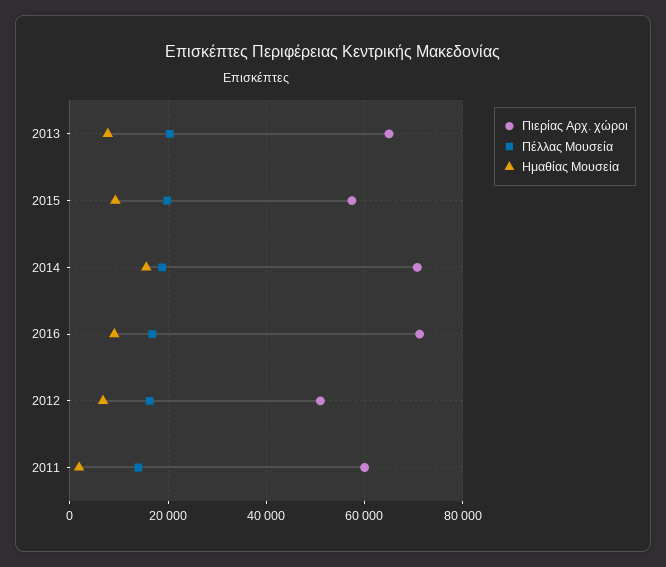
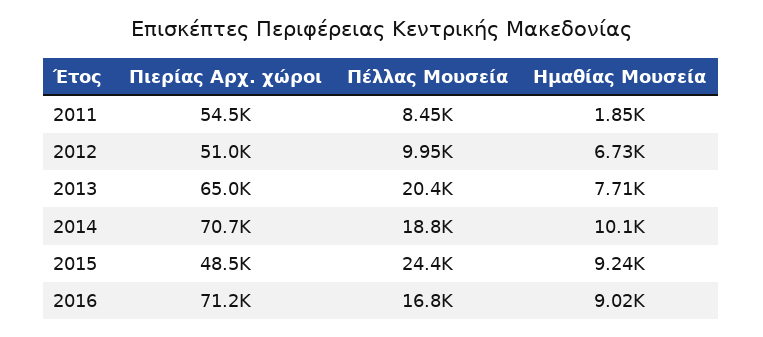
  {
    "Πιερίας Αρχ. χώροι": {
      "2013": 65000,
-     "2015": 58000,
+     "2015": 48500,
      "2014": 70700,
      "2016": 71200,
      "2012": 51000,
-     "2011": 60000
+     "2011": 54500
    },
    "Πέλλας Μουσεία": {
      "2013": 20400,
-     "2015": 20000,
+     "2015": 24400,
      "2014": 18800,
      "2016": 16800,
-     "2012": 16000,
+     "2012": 9950,
-     "2011": 14000
+     "2011": 8450
    },
    "Ημαθίας Μουσεία": {
      "2013": 7710,
      "2015": 9240,
-     "2014": 16000,
+     "2014": 10100,
      "2016": 9020,
      "2012": 6730,
      "2011": 1850
    }
  }

